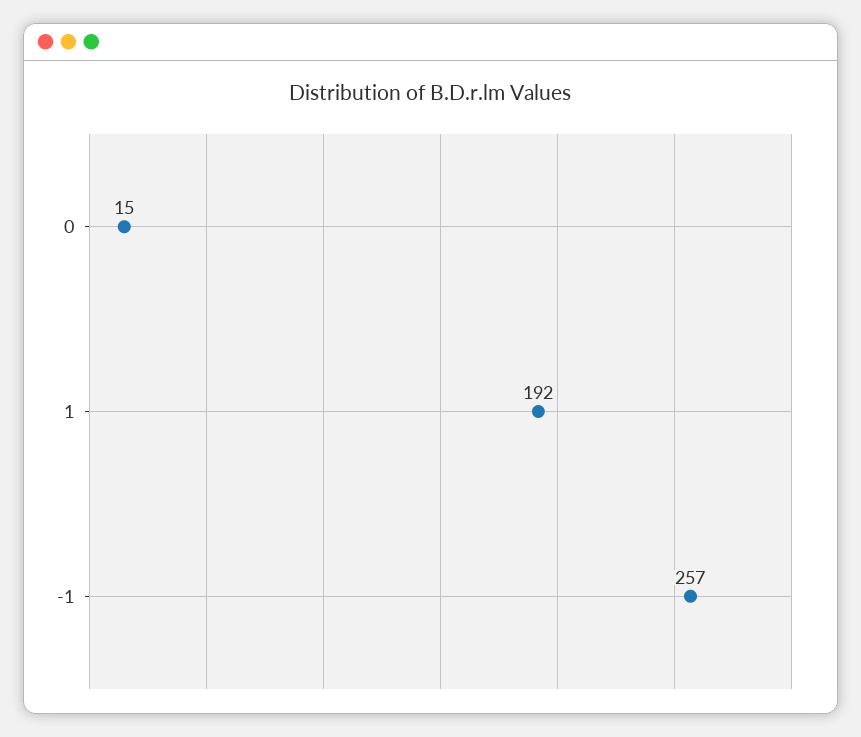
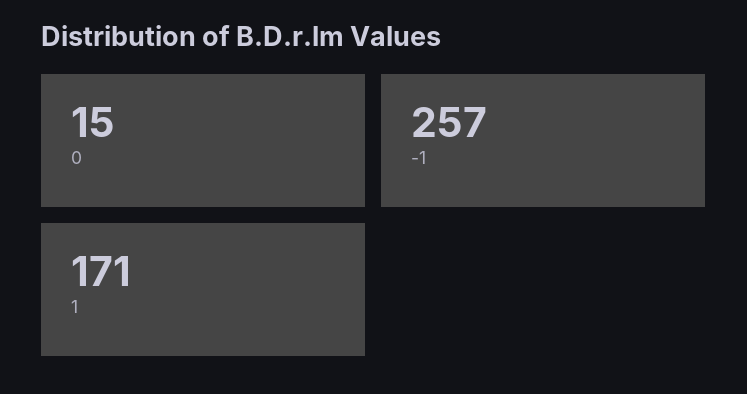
  {
    "0": 15,
-   "1": 192,
+   "1": 171,
    "-1": 257
  }

